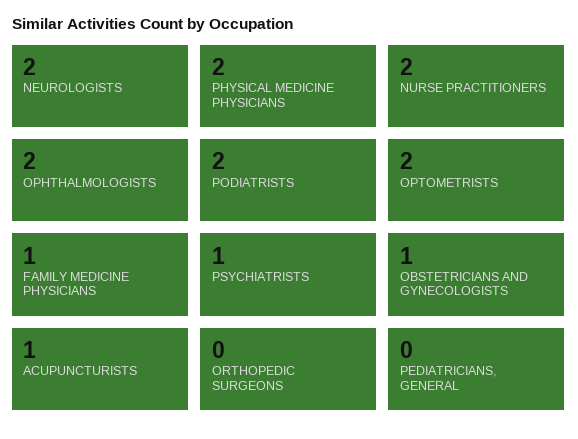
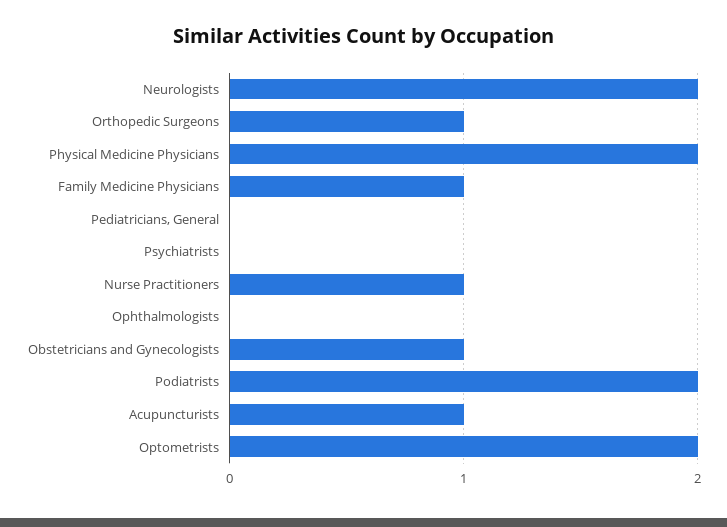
  {
    "NEUROLOGISTS": 2,
    "PHYSICAL MEDICINE PHYSICIANS": 2,
-   "NURSE PRACTITIONERS": 2,
+   "NURSE PRACTITIONERS": 1,
-   "OPHTHALMOLOGISTS": 2,
+   "OPHTHALMOLOGISTS": 0,
    "PODIATRISTS": 2,
    "OPTOMETRISTS": 2,
    "FAMILY MEDICINE PHYSICIANS": 1,
-   "PSYCHIATRISTS": 1,
+   "PSYCHIATRISTS": 0,
    "OBSTETRICIANS AND GYNECOLOGISTS": 1,
    "ACUPUNCTURISTS": 1,
-   "ORTHOPEDIC SURGEONS": 0,
+   "ORTHOPEDIC SURGEONS": 1,
    "PEDIATRICIANS, GENERAL": 0
  }

